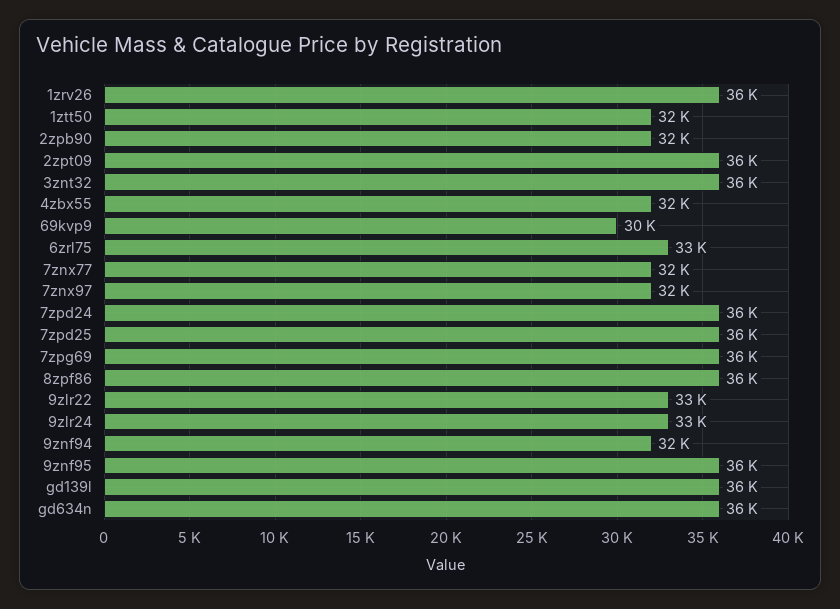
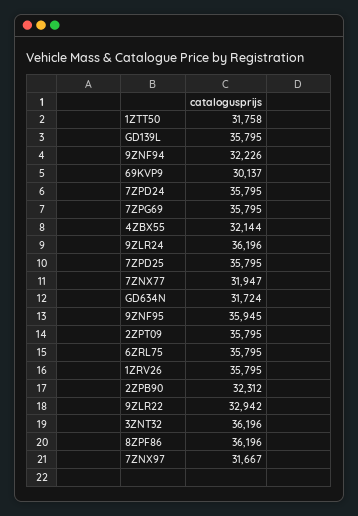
  {
    "1zrv26": 35795,
    "1ztt50": 31758,
    "2zpb90": 32312,
    "2zpt09": 35795,
    "3znt32": 36196,
    "4zbx55": 32144,
    "69kvp9": 30137,
-   "6zrl75": 33000,
+   "6zrl75": 35795,
    "7znx77": 31947,
    "7znx97": 31667,
    "7zpd24": 35795,
    "7zpd25": 35795,
    "7zpg69": 35795,
    "8zpf86": 36196,
    "9zlr22": 32942,
-   "9zlr24": 33000,
+   "9zlr24": 36196,
    "9znf94": 32226,
    "9znf95": 35945,
    "gd139l": 35795,
-   "gd634n": 36000
+   "gd634n": 31724
  }

